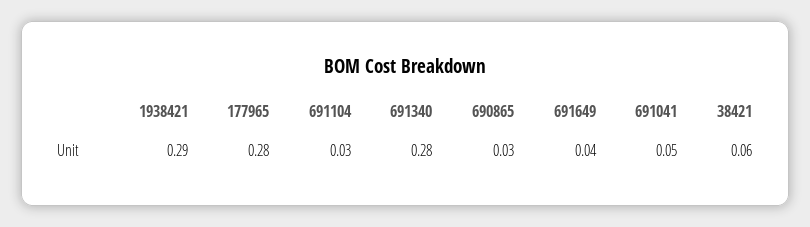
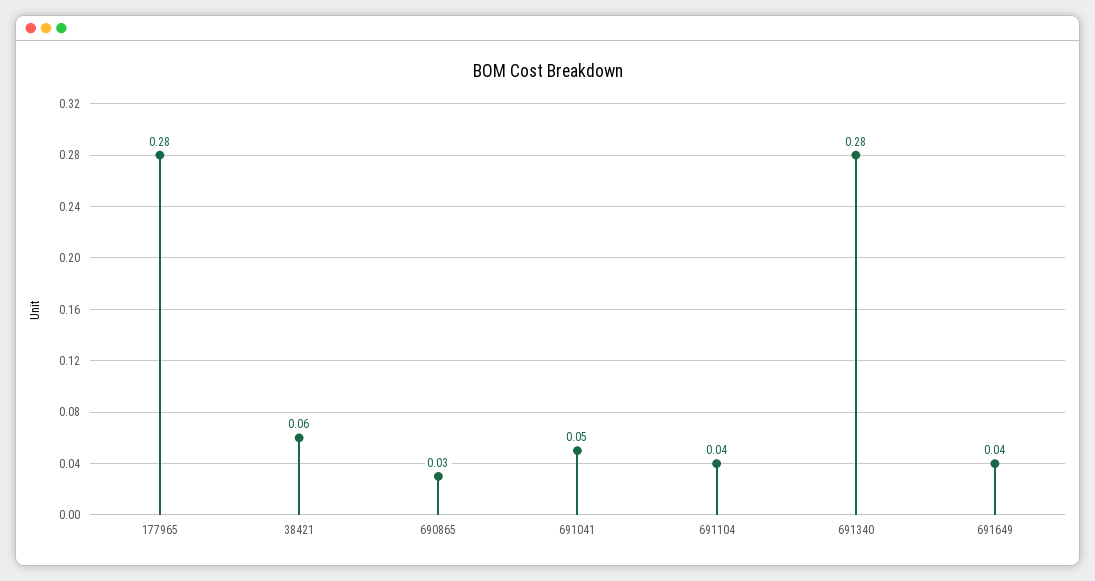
  {
-   "1938421": 0.29,
    "177965": 0.28,
-   "691104": 0.03,
+   "691104": 0.04,
    "691340": 0.28,
    "690865": 0.03,
    "691649": 0.04,
    "691041": 0.05,
    "38421": 0.06
  }

